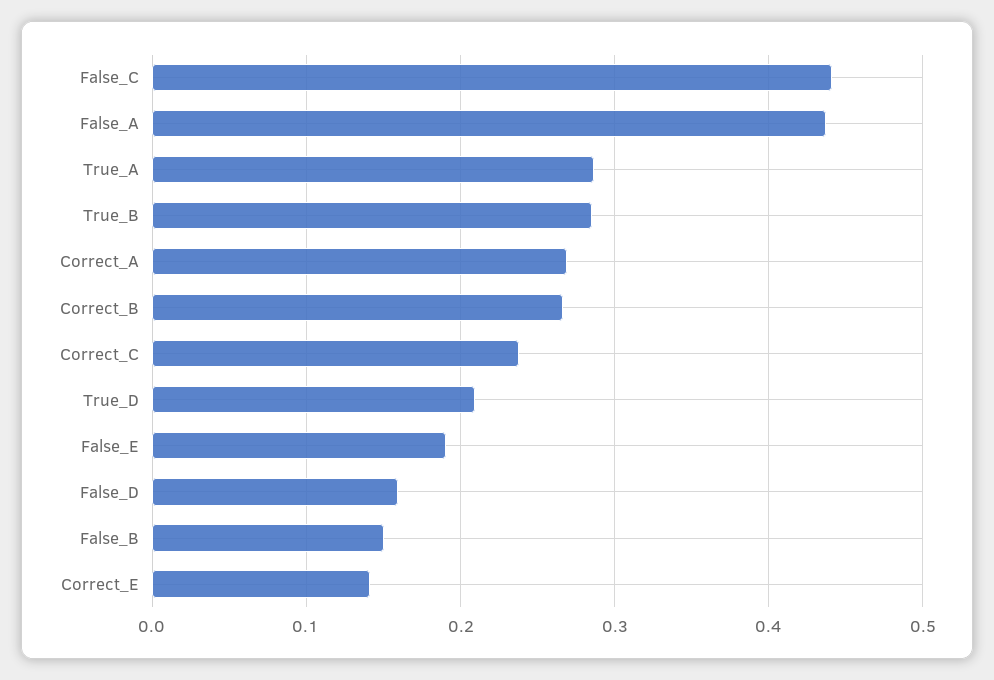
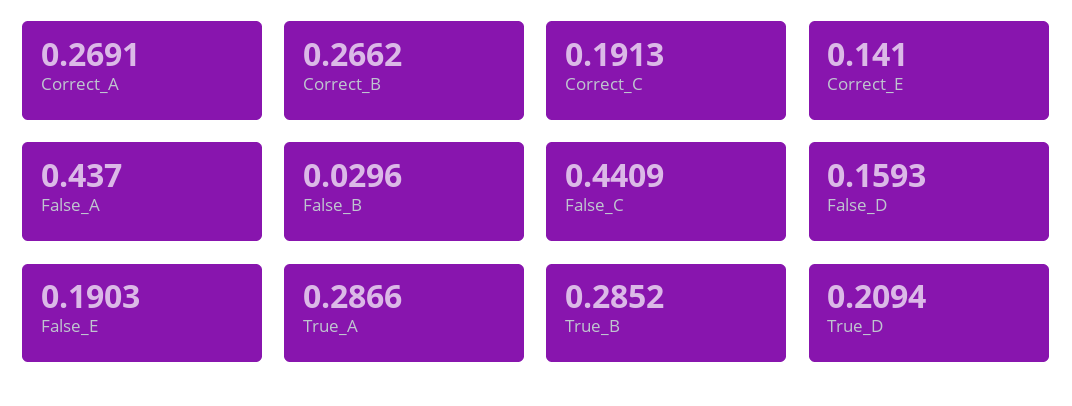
  {
    "False_C": 0.4409,
    "False_A": 0.437,
    "True_A": 0.2866,
    "True_B": 0.2852,
    "Correct_A": 0.2691,
    "Correct_B": 0.2662,
-   "Correct_C": 0.24,
+   "Correct_C": 0.1913,
    "True_D": 0.2094,
    "False_E": 0.1903,
    "False_D": 0.1593,
-   "False_B": 0.15,
+   "False_B": 0.0296,
    "Correct_E": 0.141
  }

